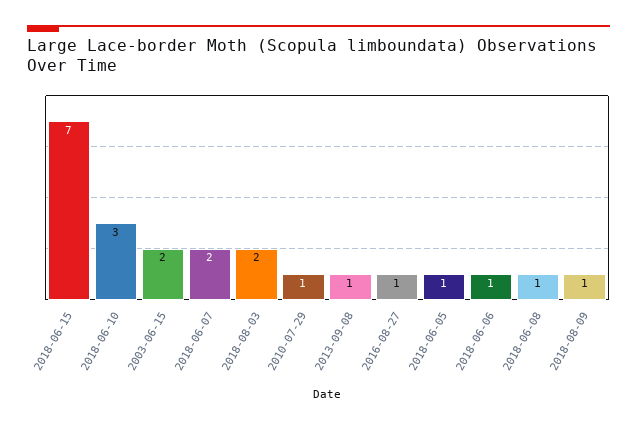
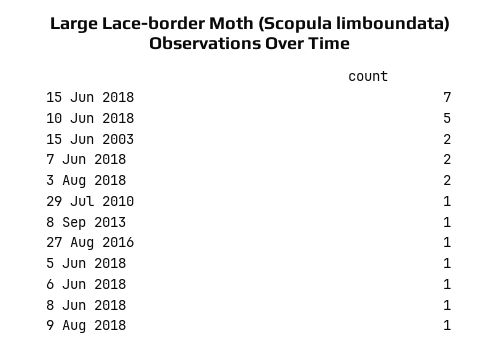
  {
    "2018-06-15": 7,
-   "2018-06-10": 3,
+   "2018-06-10": 5,
    "2003-06-15": 2,
    "2018-06-07": 2,
    "2018-08-03": 2,
    "2010-07-29": 1,
    "2013-09-08": 1,
    "2016-08-27": 1,
    "2018-06-05": 1,
    "2018-06-06": 1,
    "2018-06-08": 1,
    "2018-08-09": 1
  }

